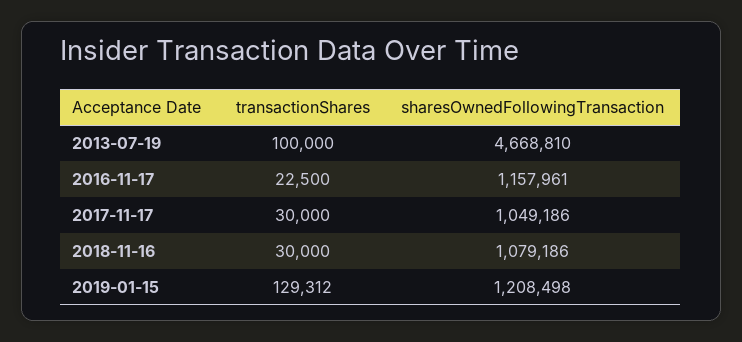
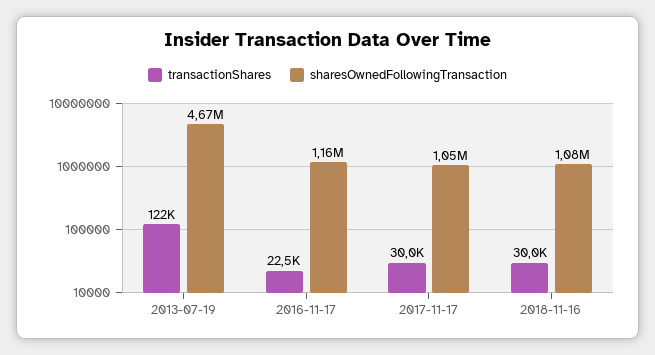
  {
    "transactionShares": {
-     "2013-07-19": 100000,
+     "2013-07-19": 122000,
      "2016-11-17": 22500,
      "2017-11-17": 30000,
-     "2018-11-16": 30000,
+     "2018-11-16": 30000
-     "2019-01-15": 129312
    },
    "sharesOwnedFollowingTransaction": {
      "2013-07-19": 4668810,
      "2016-11-17": 1157961,
      "2017-11-17": 1049186,
-     "2018-11-16": 1079186,
+     "2018-11-16": 1079186
-     "2019-01-15": 1208498
    }
  }

